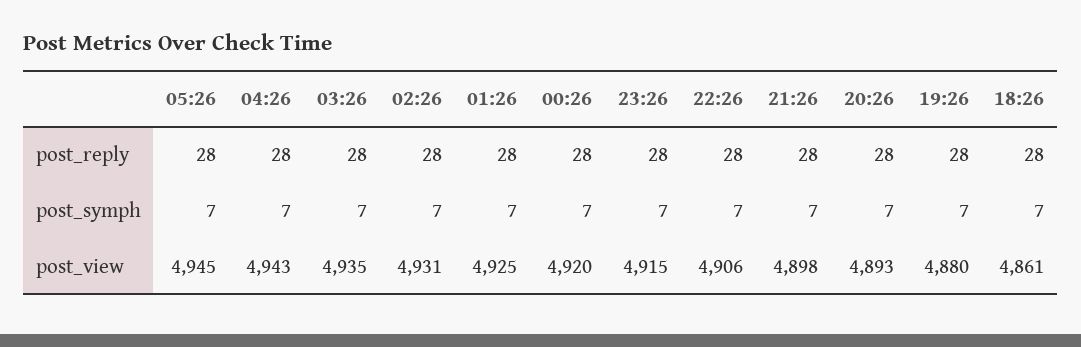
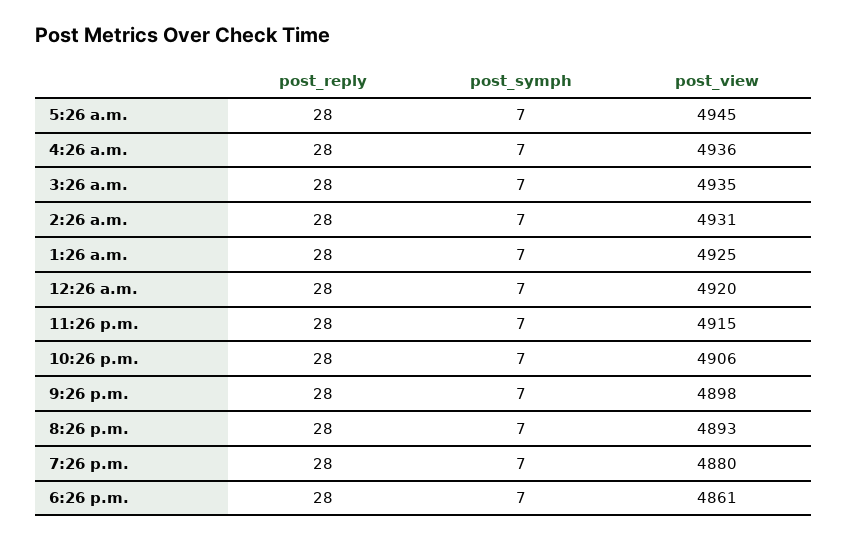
  {
    "05:26": {
      "post_reply": 28,
      "post_symph": 7,
      "post_view": 4945
    },
    "04:26": {
      "post_reply": 28,
      "post_symph": 7,
-     "post_view": 4943
+     "post_view": 4936
    },
    "03:26": {
      "post_reply": 28,
      "post_symph": 7,
      "post_view": 4935
    },
    "02:26": {
      "post_reply": 28,
      "post_symph": 7,
      "post_view": 4931
    },
    "01:26": {
      "post_reply": 28,
      "post_symph": 7,
      "post_view": 4925
    },
    "00:26": {
      "post_reply": 28,
      "post_symph": 7,
      "post_view": 4920
    },
    "23:26": {
      "post_reply": 28,
      "post_symph": 7,
      "post_view": 4915
    },
    "22:26": {
      "post_reply": 28,
      "post_symph": 7,
      "post_view": 4906
    },
    "21:26": {
      "post_reply": 28,
      "post_symph": 7,
      "post_view": 4898
    },
    "20:26": {
      "post_reply": 28,
      "post_symph": 7,
      "post_view": 4893
    },
    "19:26": {
      "post_reply": 28,
      "post_symph": 7,
      "post_view": 4880
    },
    "18:26": {
      "post_reply": 28,
      "post_symph": 7,
      "post_view": 4861
    }
  }

